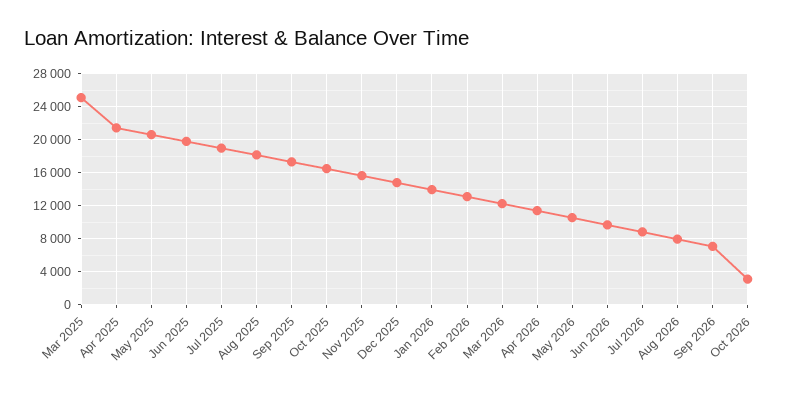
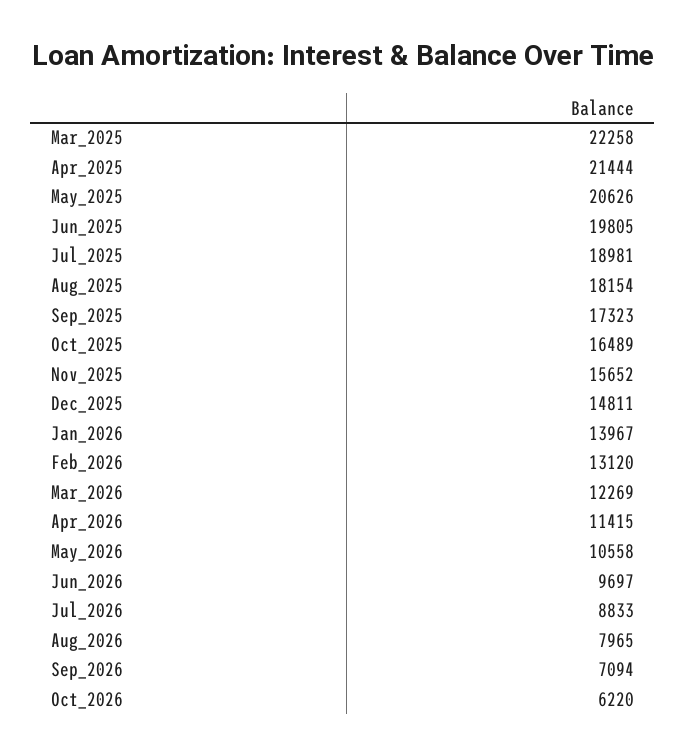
  {
-   "Mar 2025": 25000,
+   "Mar 2025": 22258,
    "Apr 2025": 21444,
    "May 2025": 20626,
    "Jun 2025": 19805,
    "Jul 2025": 18981,
    "Aug 2025": 18154,
    "Sep 2025": 17323,
    "Oct 2025": 16489,
    "Nov 2025": 15652,
    "Dec 2025": 14811,
    "Jan 2026": 13967,
    "Feb 2026": 13120,
    "Mar 2026": 12269,
    "Apr 2026": 11415,
    "May 2026": 10558,
    "Jun 2026": 9697,
    "Jul 2026": 8833,
    "Aug 2026": 7965,
    "Sep 2026": 7094,
-   "Oct 2026": 3000
+   "Oct 2026": 6220
  }

